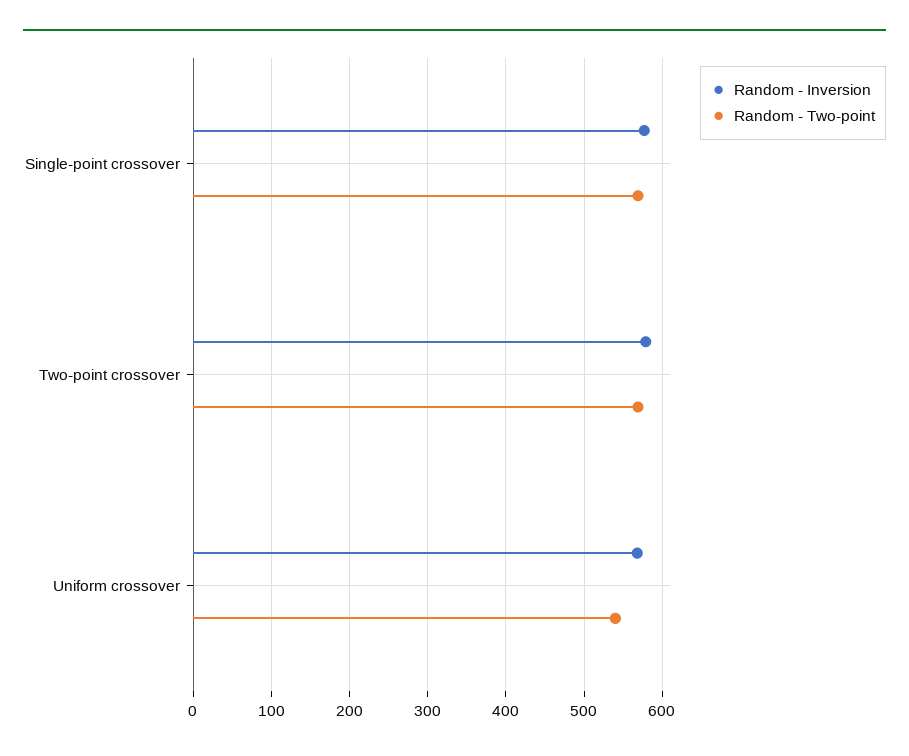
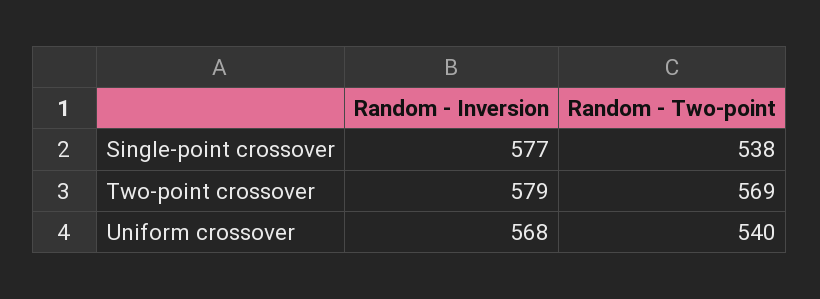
  {
    "Random - Inversion": {
      "Single-point crossover": 577,
      "Two-point crossover": 579,
      "Uniform crossover": 568
    },
    "Random - Two-point": {
-     "Single-point crossover": 570,
+     "Single-point crossover": 538,
      "Two-point crossover": 569,
      "Uniform crossover": 540
    }
  }

